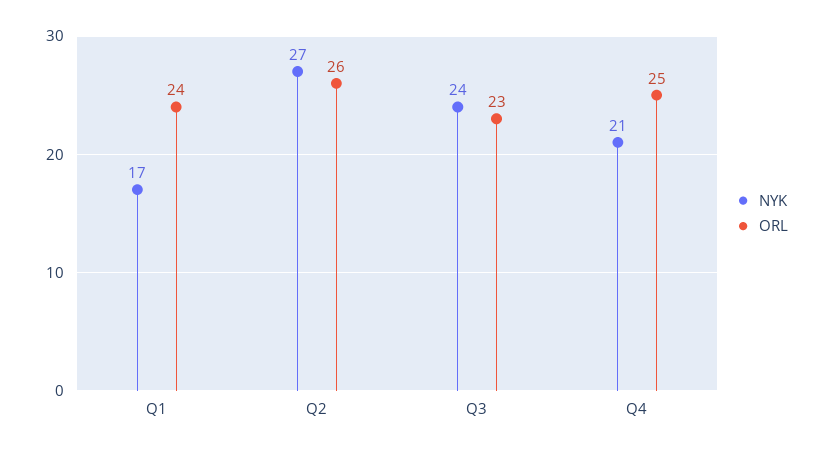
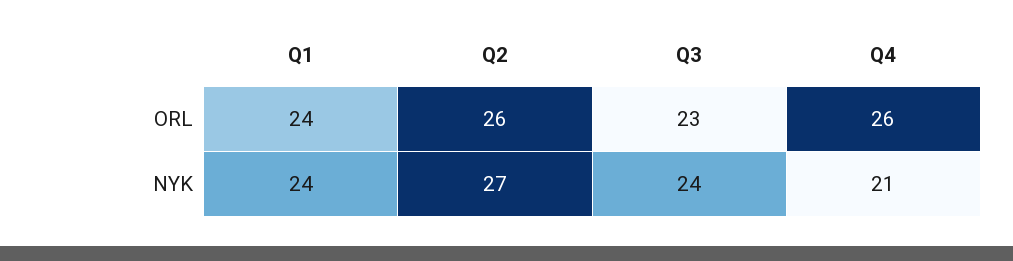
  {
    "NYK": {
-     "Q1": 17,
+     "Q1": 24,
      "Q2": 27,
      "Q3": 24,
      "Q4": 21
    },
    "ORL": {
      "Q1": 24,
      "Q2": 26,
      "Q3": 23,
-     "Q4": 25
+     "Q4": 26
    }
  }

